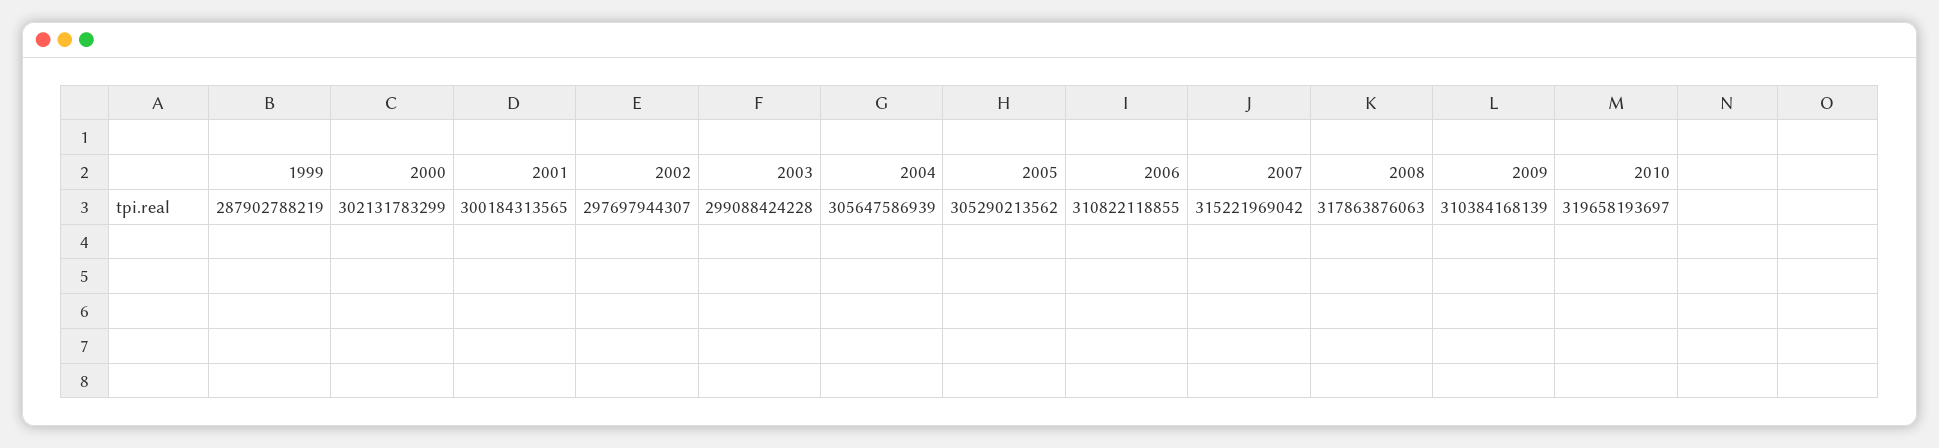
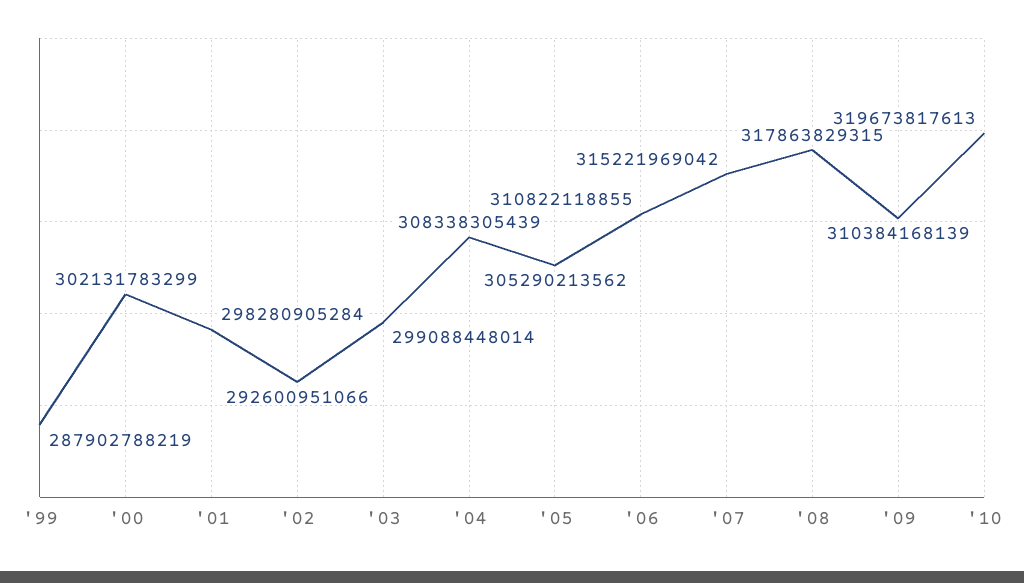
  {
    "1999": 287902788219,
    "2000": 302131783299,
-   "2001": 300184313565,
+   "2001": 298280905284,
-   "2002": 297697944307,
+   "2002": 292600951066,
-   "2003": 299088424228,
+   "2003": 299088448014,
-   "2004": 305647586939,
+   "2004": 308338305439,
    "2005": 305290213562,
    "2006": 310822118855,
    "2007": 315221969042,
-   "2008": 317863876063,
+   "2008": 317863829315,
    "2009": 310384168139,
-   "2010": 319658193697
+   "2010": 319673817613
  }

